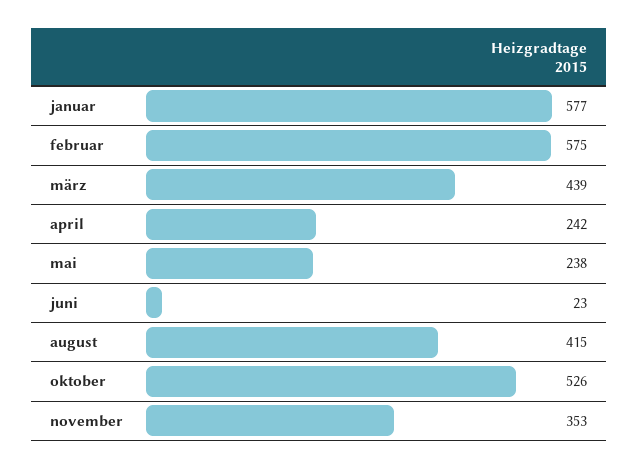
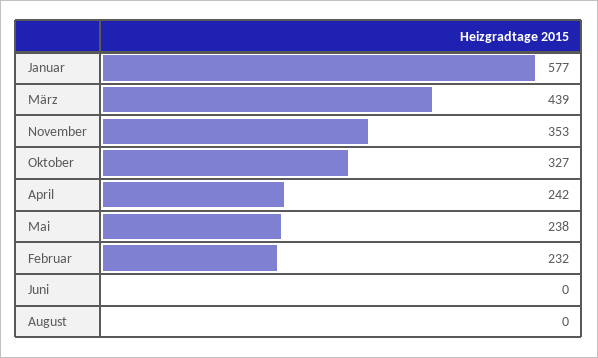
  {
    "januar": 577,
-   "februar": 575,
+   "februar": 232,
    "märz": 439,
    "april": 242,
    "mai": 238,
-   "juni": 23,
+   "juni": 0,
-   "august": 415,
+   "august": 0,
-   "oktober": 526,
+   "oktober": 327,
    "november": 353
  }

